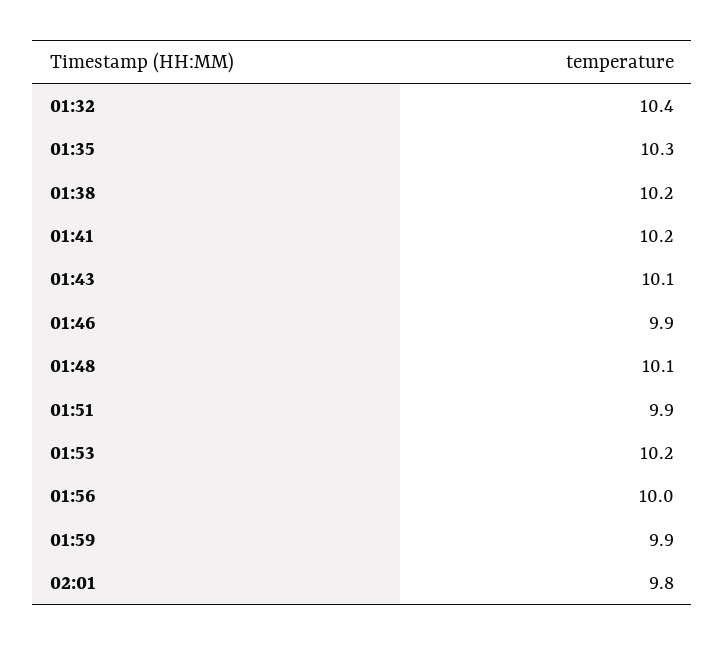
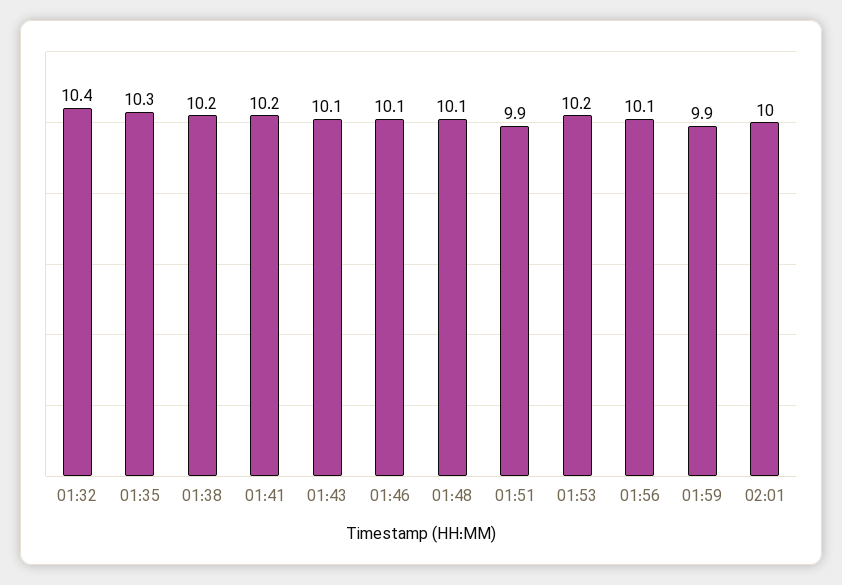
  {
    "01:32": 10.4,
    "01:35": 10.3,
    "01:38": 10.2,
    "01:41": 10.2,
    "01:43": 10.1,
-   "01:46": 9.9,
+   "01:46": 10.1,
    "01:48": 10.1,
    "01:51": 9.9,
    "01:53": 10.2,
-   "01:56": 10,
+   "01:56": 10.1,
    "01:59": 9.9,
-   "02:01": 9.8
+   "02:01": 10
  }

